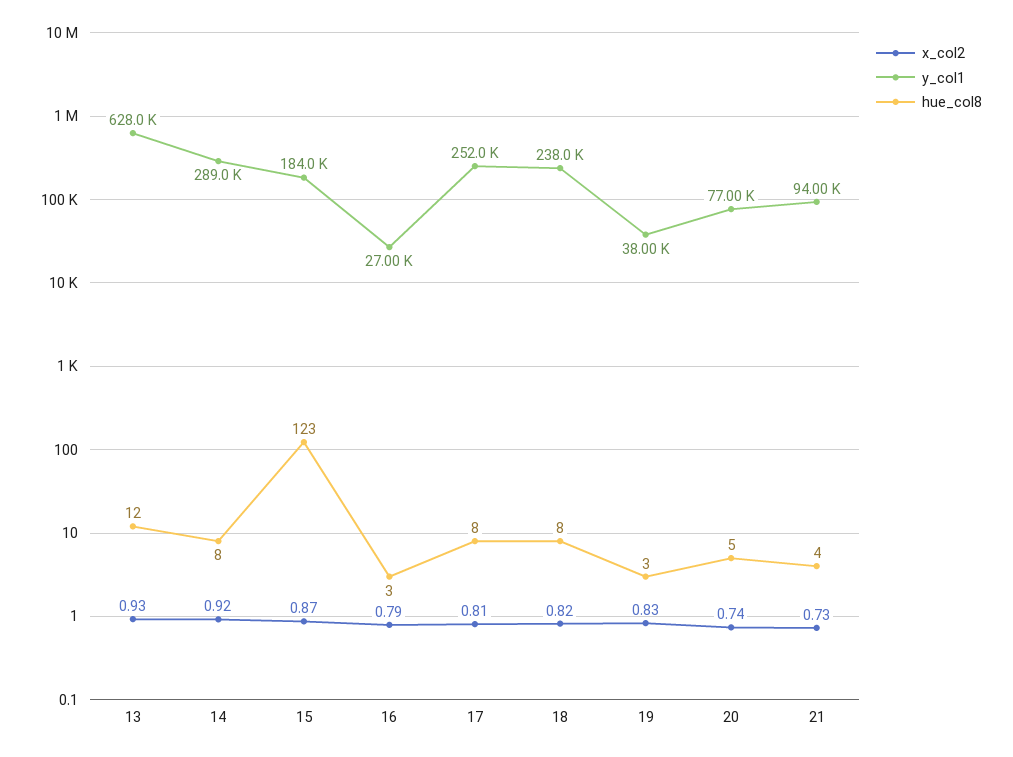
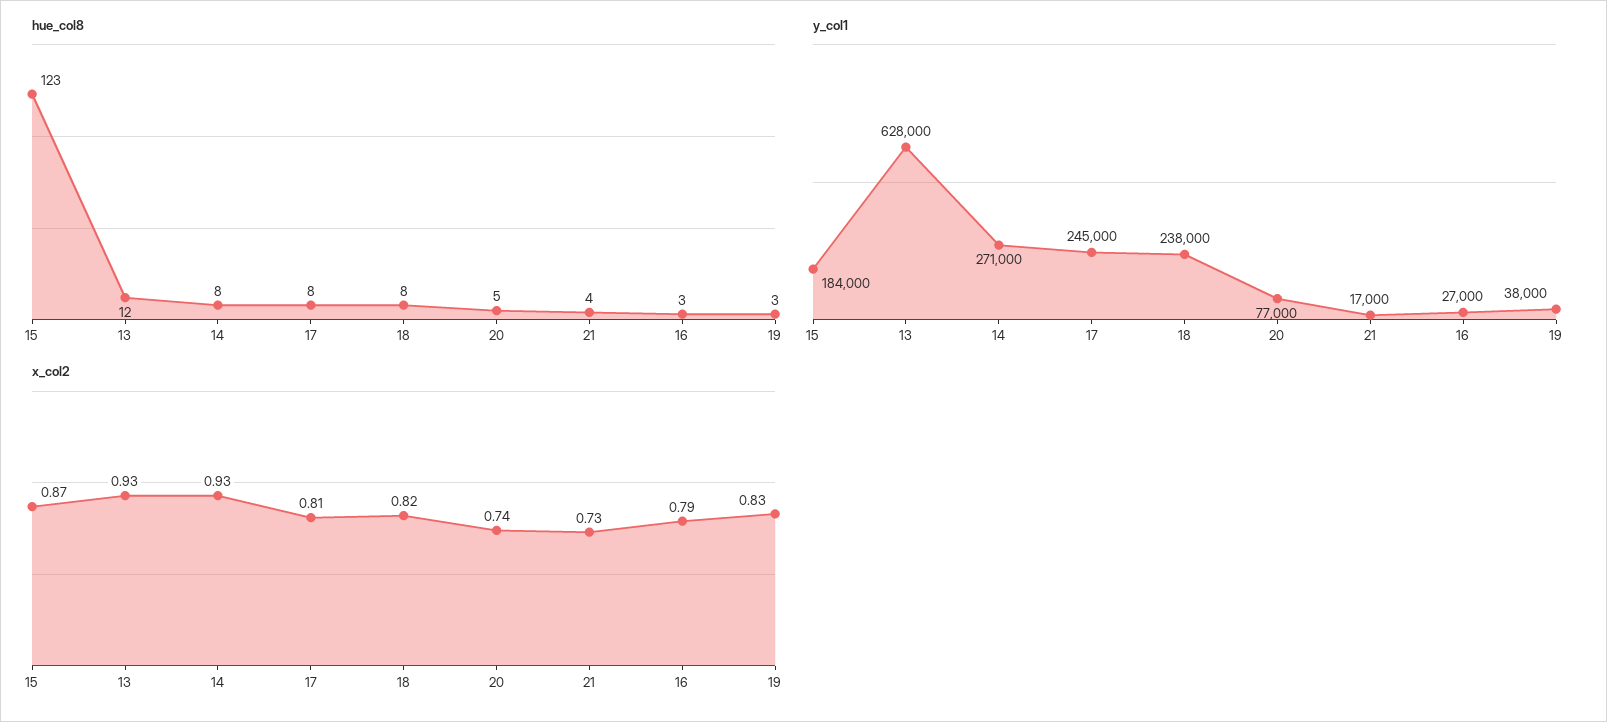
  {
    "x_col2": {
      "13": 0.93,
-     "14": 0.92,
+     "14": 0.93,
      "15": 0.87,
      "16": 0.79,
      "17": 0.81,
      "18": 0.82,
      "19": 0.83,
      "20": 0.74,
      "21": 0.73
    },
    "y_col1": {
      "13": 628000,
-     "14": 289000,
+     "14": 271000,
      "15": 184000,
      "16": 27000,
-     "17": 252000,
+     "17": 245000,
      "18": 238000,
      "19": 38000,
      "20": 77000,
-     "21": 94000
+     "21": 17000
    },
    "hue_col8": {
      "13": 12,
      "14": 8,
      "15": 123,
      "16": 3,
      "17": 8,
      "18": 8,
      "19": 3,
      "20": 5,
      "21": 4
    }
  }

